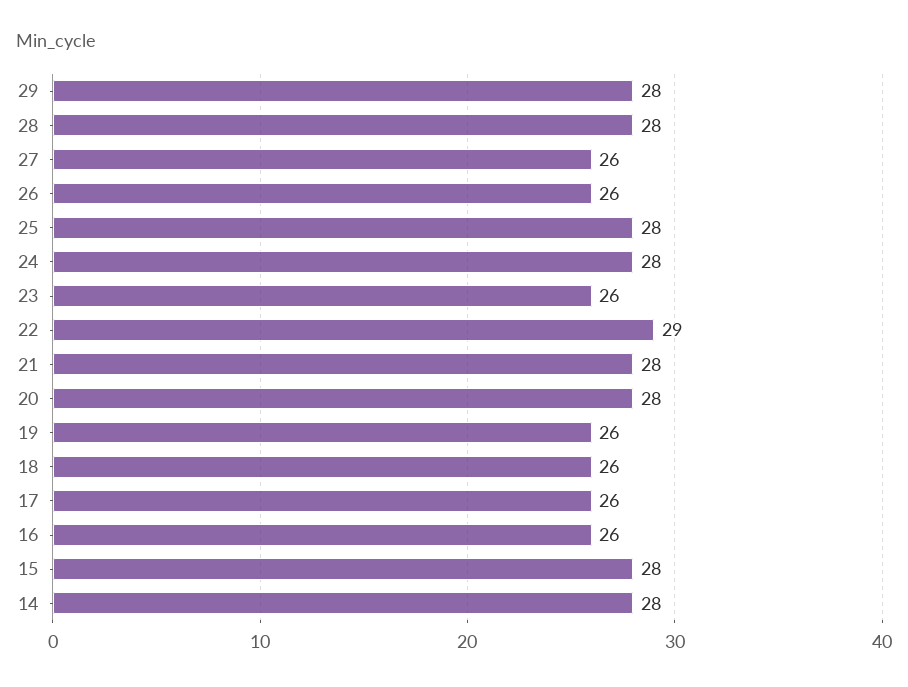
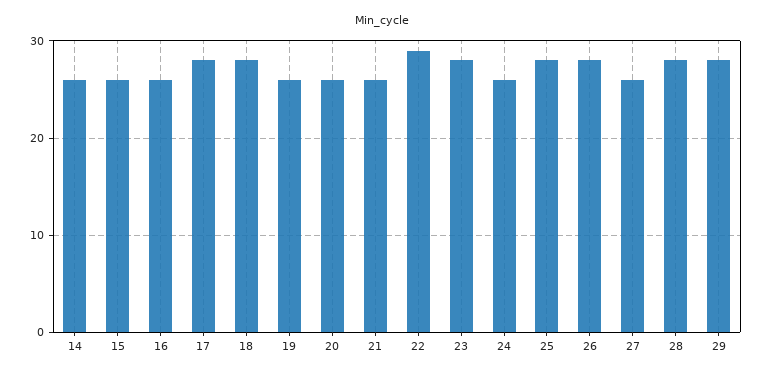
  {
    "29": 28,
    "28": 28,
    "27": 26,
-   "26": 26,
+   "26": 28,
    "25": 28,
-   "24": 28,
+   "24": 26,
-   "23": 26,
+   "23": 28,
    "22": 29,
-   "21": 28,
+   "21": 26,
-   "20": 28,
+   "20": 26,
    "19": 26,
-   "18": 26,
+   "18": 28,
-   "17": 26,
+   "17": 28,
    "16": 26,
-   "15": 28,
+   "15": 26,
-   "14": 28
+   "14": 26
  }

